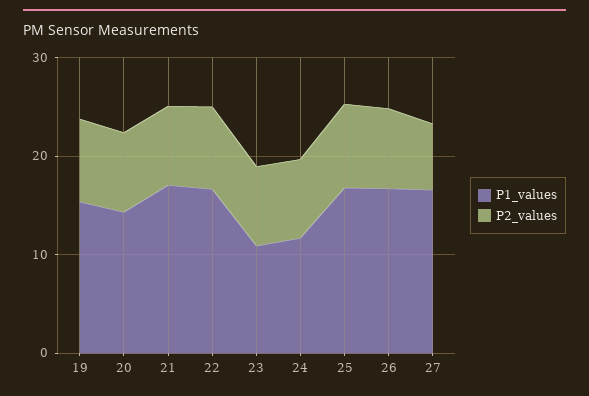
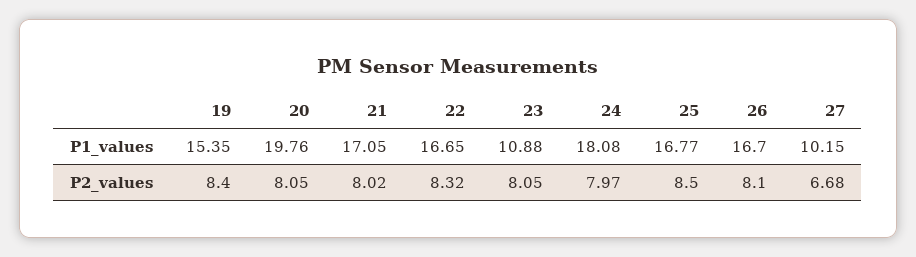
  {
    "P1_values": {
      "19": 15.35,
-     "20": 14,
+     "20": 19.76,
      "21": 17.05,
      "22": 16.65,
      "23": 10.88,
-     "24": 12,
+     "24": 18.08,
      "25": 16.77,
      "26": 16.7,
-     "27": 16
+     "27": 10.15
    },
    "P2_values": {
      "19": 8.4,
      "20": 8.05,
      "21": 8.02,
      "22": 8.32,
      "23": 8.05,
      "24": 7.97,
      "25": 8.5,
      "26": 8.1,
      "27": 6.68
    }
  }

